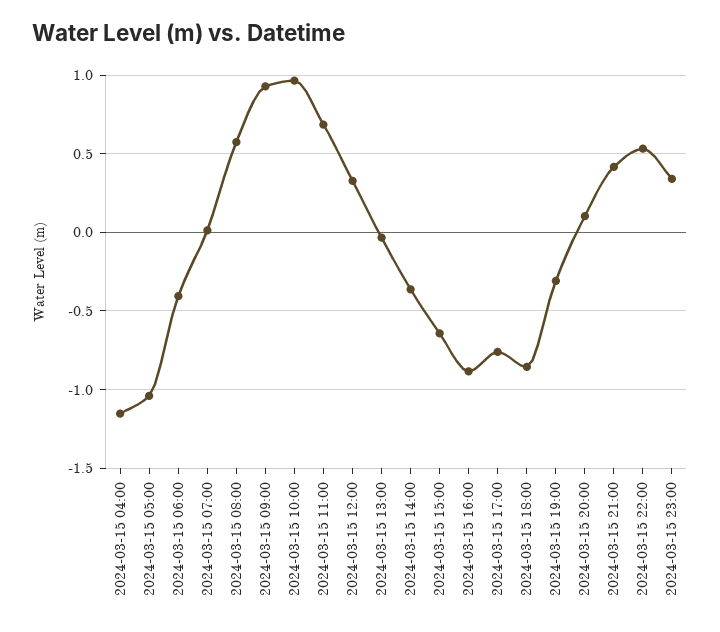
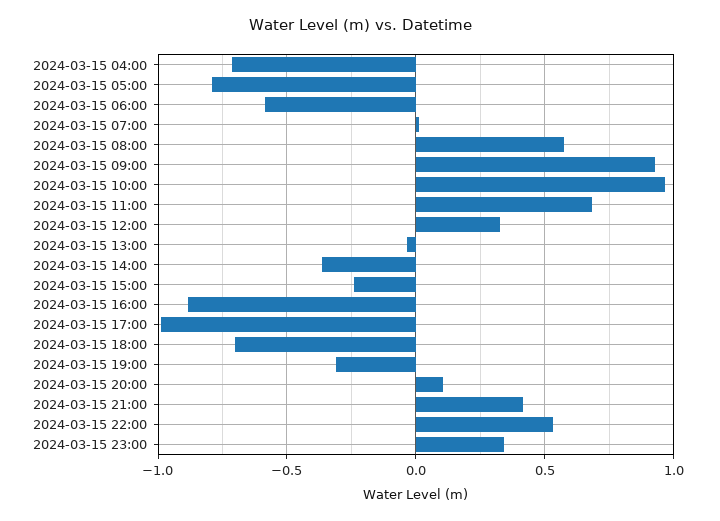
  {
-   "2024-03-15 04:00": -1.15,
+   "2024-03-15 04:00": -0.7,
-   "2024-03-15 05:00": -1.05,
+   "2024-03-15 05:00": -0.8,
-   "2024-03-15 06:00": -0.4,
+   "2024-03-15 06:00": -0.6,
    "2024-03-15 07:00": 0,
    "2024-03-15 08:00": 0.55,
    "2024-03-15 09:00": 0.95,
    "2024-03-15 10:00": 0.95,
    "2024-03-15 11:00": 0.7,
    "2024-03-15 12:00": 0.35,
    "2024-03-15 13:00": -0.05,
    "2024-03-15 14:00": -0.35,
-   "2024-03-15 15:00": -0.65,
+   "2024-03-15 15:00": -0.25,
    "2024-03-15 16:00": -0.9,
-   "2024-03-15 17:00": -0.75,
+   "2024-03-15 17:00": -1,
-   "2024-03-15 18:00": -0.85,
+   "2024-03-15 18:00": -0.7,
    "2024-03-15 19:00": -0.3,
    "2024-03-15 20:00": 0.1,
    "2024-03-15 21:00": 0.4,
    "2024-03-15 22:00": 0.55,
    "2024-03-15 23:00": 0.35
  }

